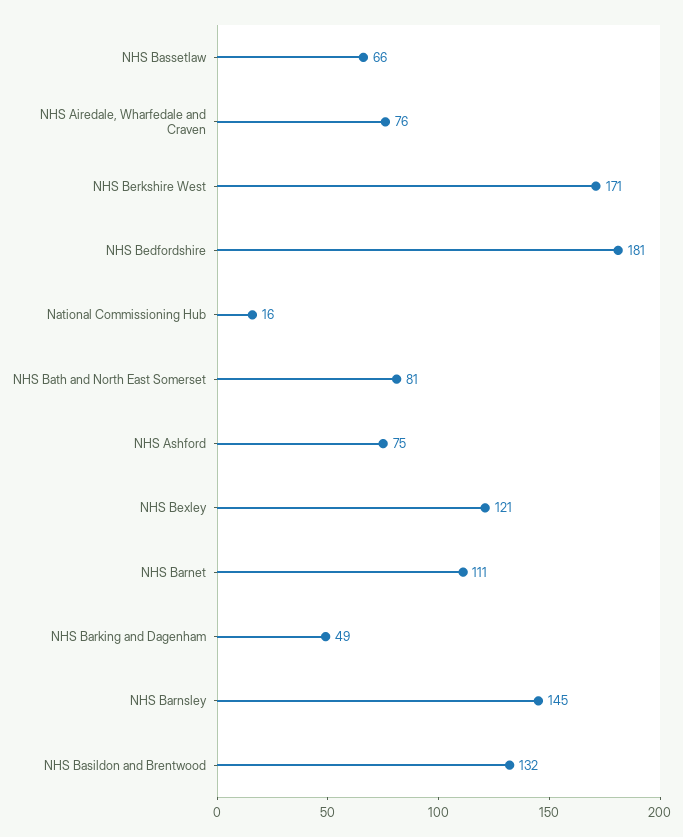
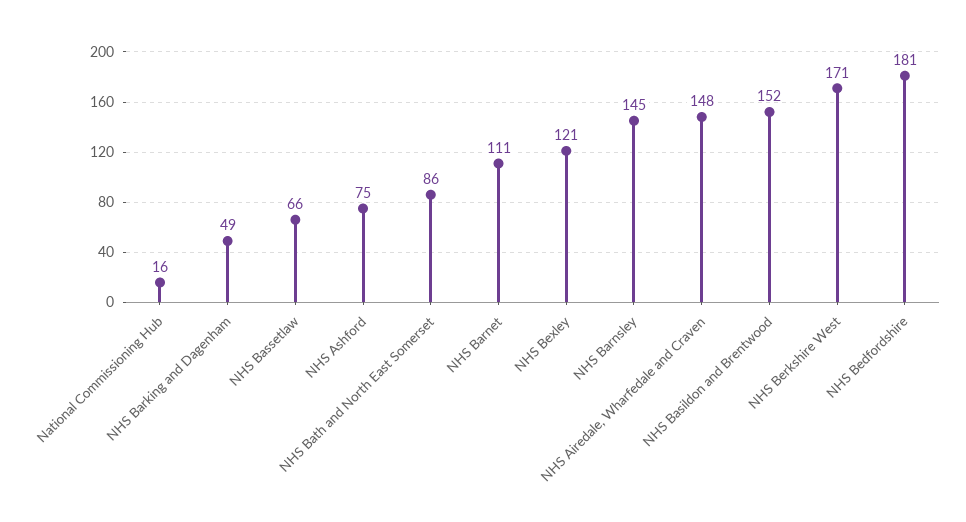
  {
    "NHS Bassetlaw": 66,
-   "NHS Airedale, Wharfedale and Craven": 76,
+   "NHS Airedale, Wharfedale and Craven": 148,
    "NHS Berkshire West": 171,
    "NHS Bedfordshire": 181,
    "National Commissioning Hub": 16,
-   "NHS Bath and North East Somerset": 81,
+   "NHS Bath and North East Somerset": 86,
    "NHS Ashford": 75,
    "NHS Bexley": 121,
    "NHS Barnet": 111,
    "NHS Barking and Dagenham": 49,
    "NHS Barnsley": 145,
-   "NHS Basildon and Brentwood": 132
+   "NHS Basildon and Brentwood": 152
  }

